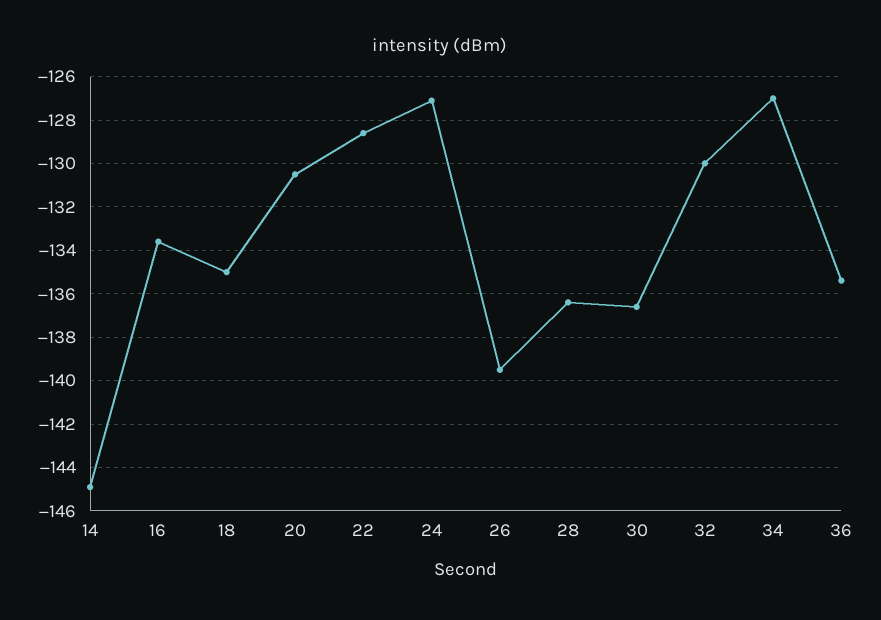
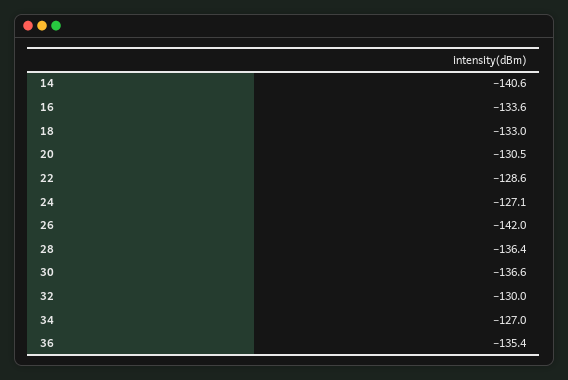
  {
-   "14": -145,
+   "14": -140.6,
    "16": -133.6,
-   "18": -135,
+   "18": -133,
    "20": -130.5,
    "22": -128.6,
    "24": -127.1,
-   "26": -139.5,
+   "26": -142,
    "28": -136.4,
    "30": -136.6,
    "32": -130,
    "34": -127,
    "36": -135.4
  }

